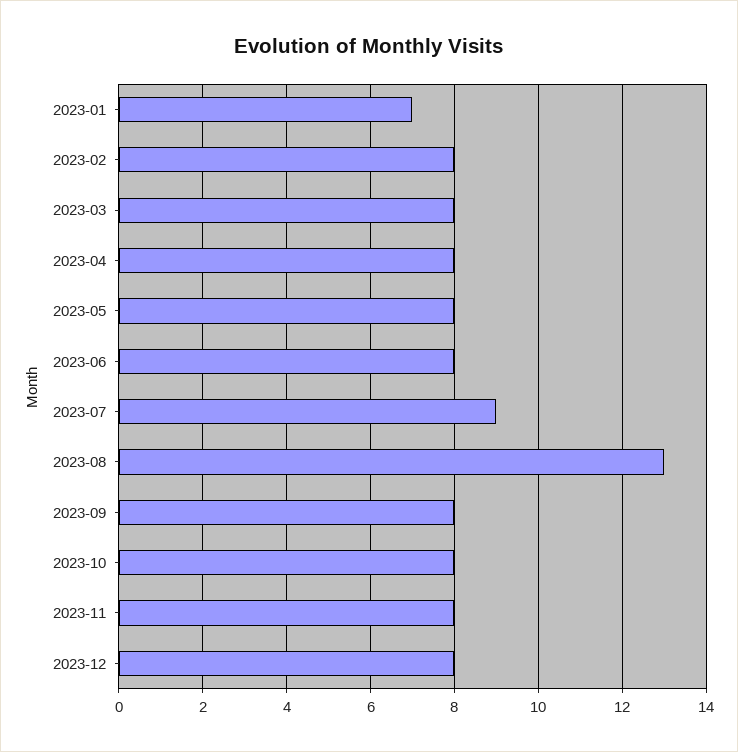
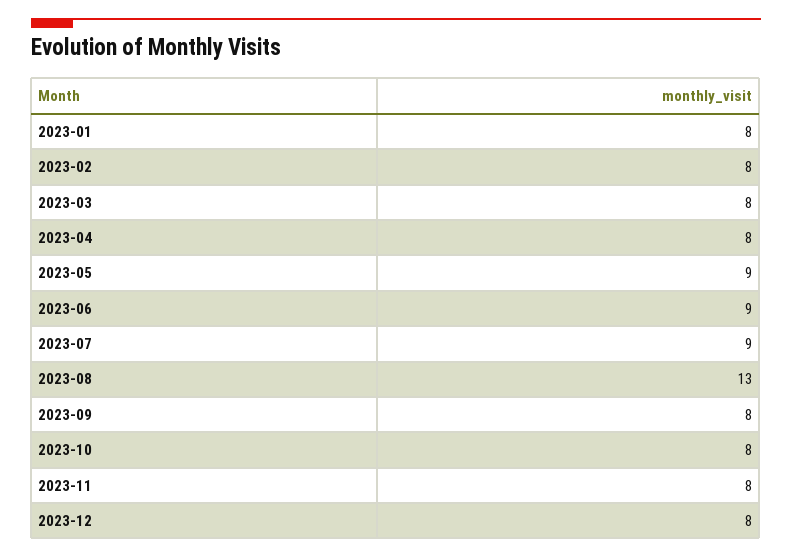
  {
-   "2023-01": 7,
+   "2023-01": 8,
    "2023-02": 8,
    "2023-03": 8,
    "2023-04": 8,
-   "2023-05": 8,
+   "2023-05": 9,
-   "2023-06": 8,
+   "2023-06": 9,
    "2023-07": 9,
    "2023-08": 13,
    "2023-09": 8,
    "2023-10": 8,
    "2023-11": 8,
    "2023-12": 8
  }

